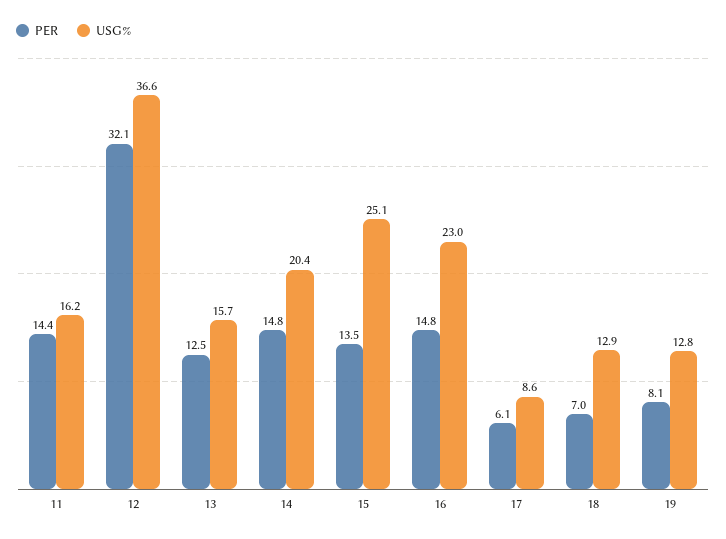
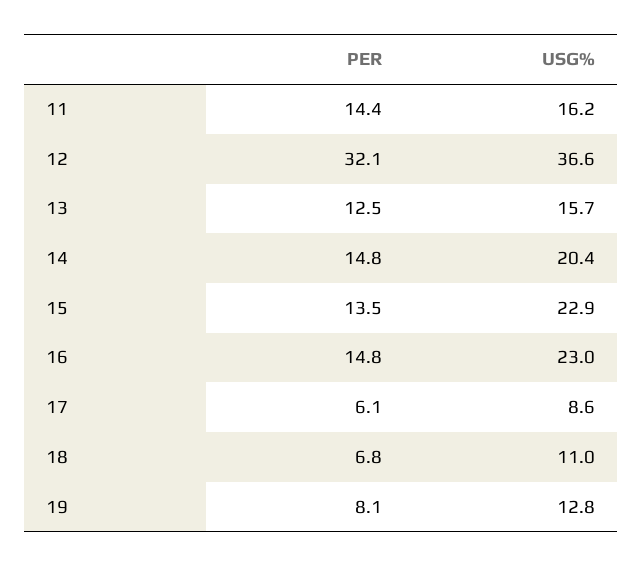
  {
    "PER": {
      "11": 14.4,
      "12": 32.1,
      "13": 12.5,
      "14": 14.8,
      "15": 13.5,
      "16": 14.8,
      "17": 6.1,
-     "18": 7,
+     "18": 6.8,
      "19": 8.1
    },
    "USG%": {
      "11": 16.2,
      "12": 36.6,
      "13": 15.7,
      "14": 20.4,
-     "15": 25.1,
+     "15": 22.9,
      "16": 23,
      "17": 8.6,
-     "18": 12.9,
+     "18": 11,
      "19": 12.8
    }
  }

